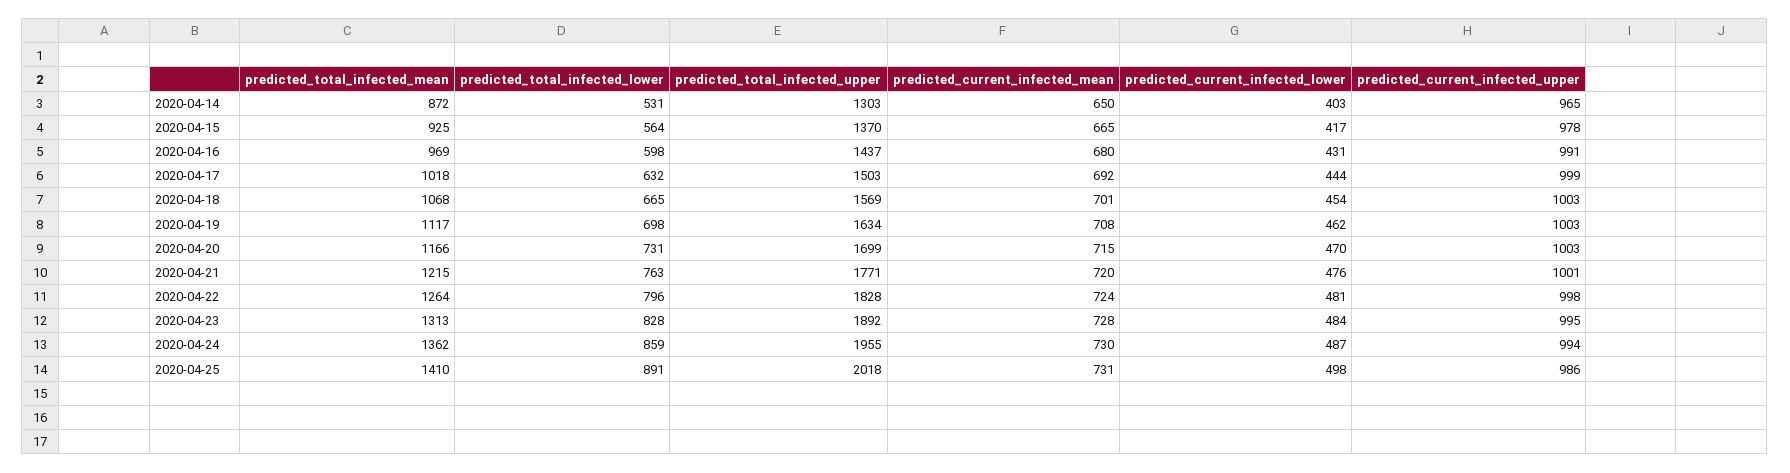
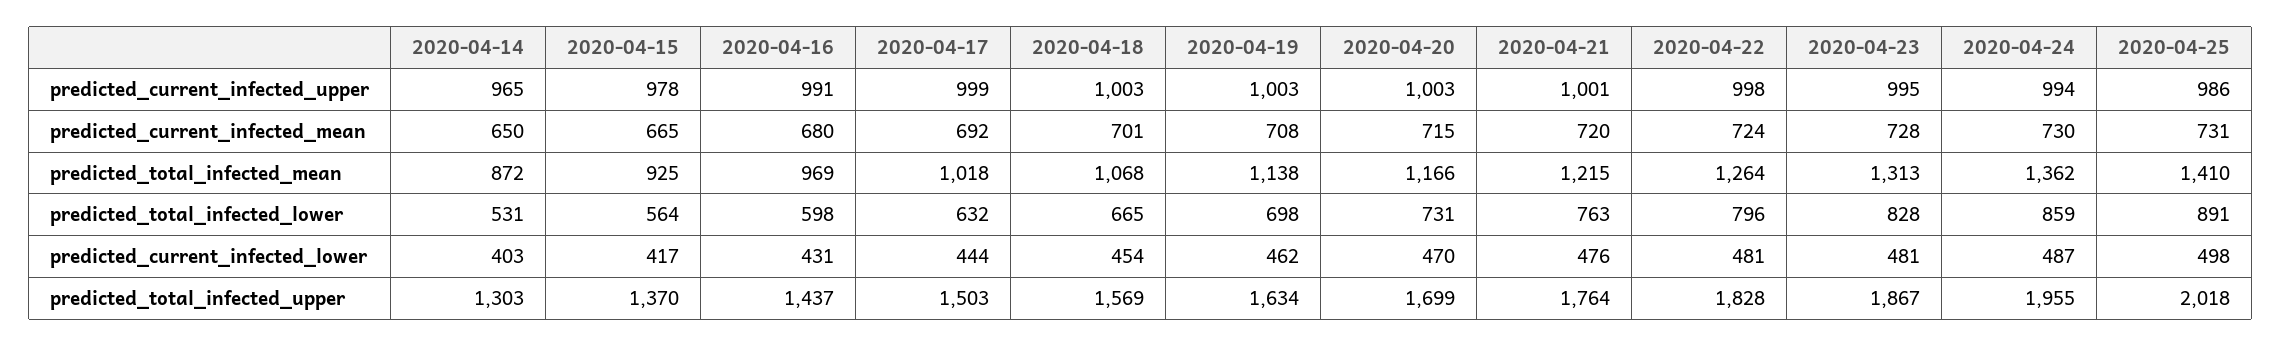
  {
    "predicted_total_infected_mean": {
      "2020-04-14": 872,
      "2020-04-15": 925,
      "2020-04-16": 969,
      "2020-04-17": 1018,
      "2020-04-18": 1068,
-     "2020-04-19": 1117,
+     "2020-04-19": 1138,
      "2020-04-20": 1166,
      "2020-04-21": 1215,
      "2020-04-22": 1264,
      "2020-04-23": 1313,
      "2020-04-24": 1362,
      "2020-04-25": 1410
    },
    "predicted_total_infected_lower": {
      "2020-04-14": 531,
      "2020-04-15": 564,
      "2020-04-16": 598,
      "2020-04-17": 632,
      "2020-04-18": 665,
      "2020-04-19": 698,
      "2020-04-20": 731,
      "2020-04-21": 763,
      "2020-04-22": 796,
      "2020-04-23": 828,
      "2020-04-24": 859,
      "2020-04-25": 891
    },
    "predicted_total_infected_upper": {
      "2020-04-14": 1303,
      "2020-04-15": 1370,
      "2020-04-16": 1437,
      "2020-04-17": 1503,
      "2020-04-18": 1569,
      "2020-04-19": 1634,
      "2020-04-20": 1699,
-     "2020-04-21": 1771,
+     "2020-04-21": 1764,
      "2020-04-22": 1828,
-     "2020-04-23": 1892,
+     "2020-04-23": 1867,
      "2020-04-24": 1955,
      "2020-04-25": 2018
    },
    "predicted_current_infected_mean": {
      "2020-04-14": 650,
      "2020-04-15": 665,
      "2020-04-16": 680,
      "2020-04-17": 692,
      "2020-04-18": 701,
      "2020-04-19": 708,
      "2020-04-20": 715,
      "2020-04-21": 720,
      "2020-04-22": 724,
      "2020-04-23": 728,
      "2020-04-24": 730,
      "2020-04-25": 731
    },
    "predicted_current_infected_lower": {
      "2020-04-14": 403,
      "2020-04-15": 417,
      "2020-04-16": 431,
      "2020-04-17": 444,
      "2020-04-18": 454,
      "2020-04-19": 462,
      "2020-04-20": 470,
      "2020-04-21": 476,
      "2020-04-22": 481,
-     "2020-04-23": 484,
+     "2020-04-23": 481,
      "2020-04-24": 487,
      "2020-04-25": 498
    },
    "predicted_current_infected_upper": {
      "2020-04-14": 965,
      "2020-04-15": 978,
      "2020-04-16": 991,
      "2020-04-17": 999,
      "2020-04-18": 1003,
      "2020-04-19": 1003,
      "2020-04-20": 1003,
      "2020-04-21": 1001,
      "2020-04-22": 998,
      "2020-04-23": 995,
      "2020-04-24": 994,
      "2020-04-25": 986
    }
  }

